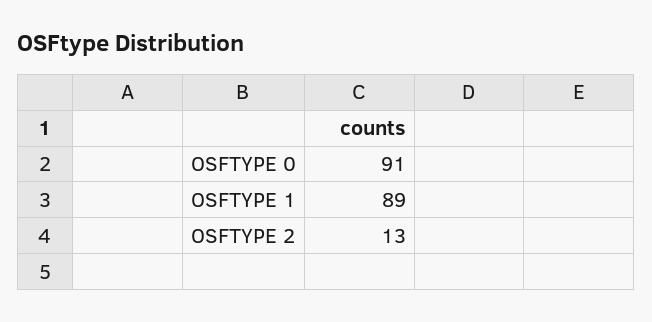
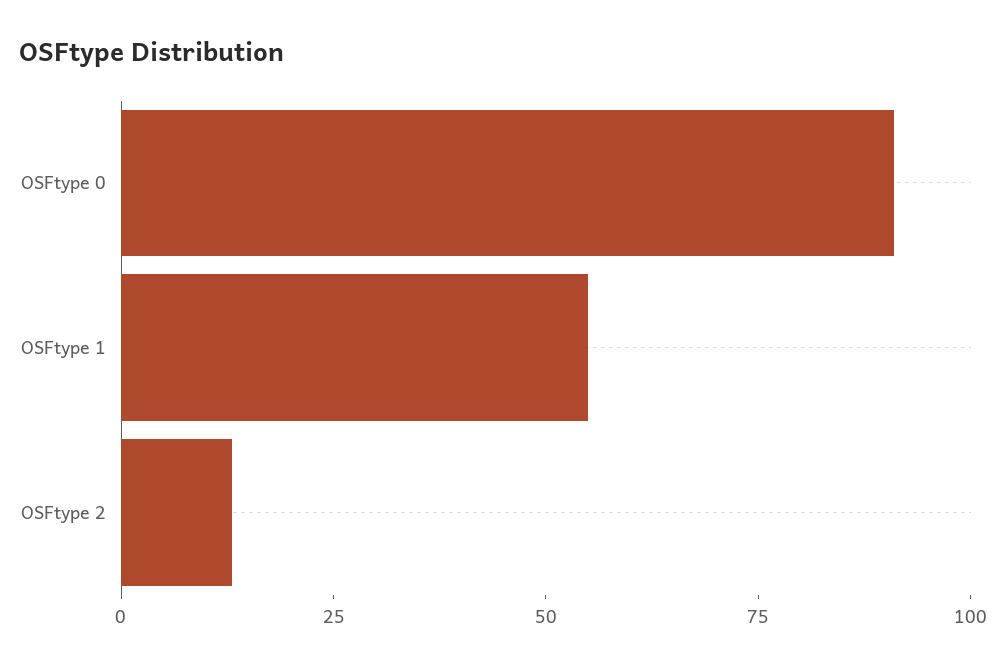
  {
    "OSFTYPE 0": 91,
-   "OSFTYPE 1": 89,
+   "OSFTYPE 1": 55,
    "OSFTYPE 2": 13
  }

